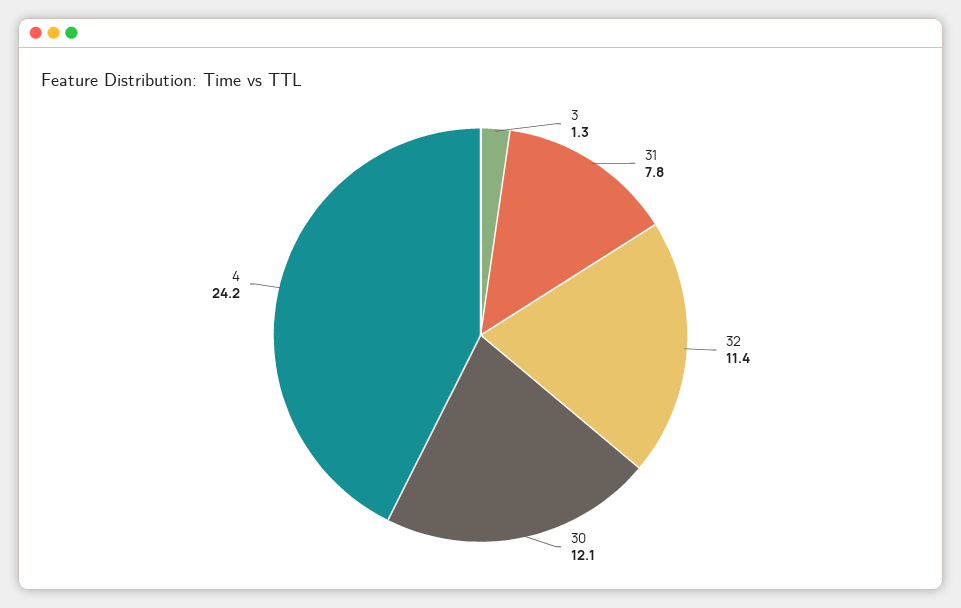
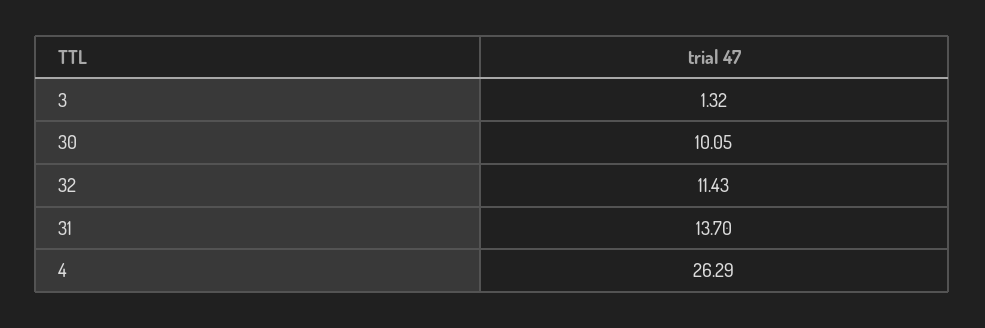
  {
    "3": 1.32,
-   "31": 7.8,
+   "31": 13.7,
    "32": 11.43,
-   "30": 12.1,
+   "30": 10.05,
-   "4": 24.2
+   "4": 26.29
  }

